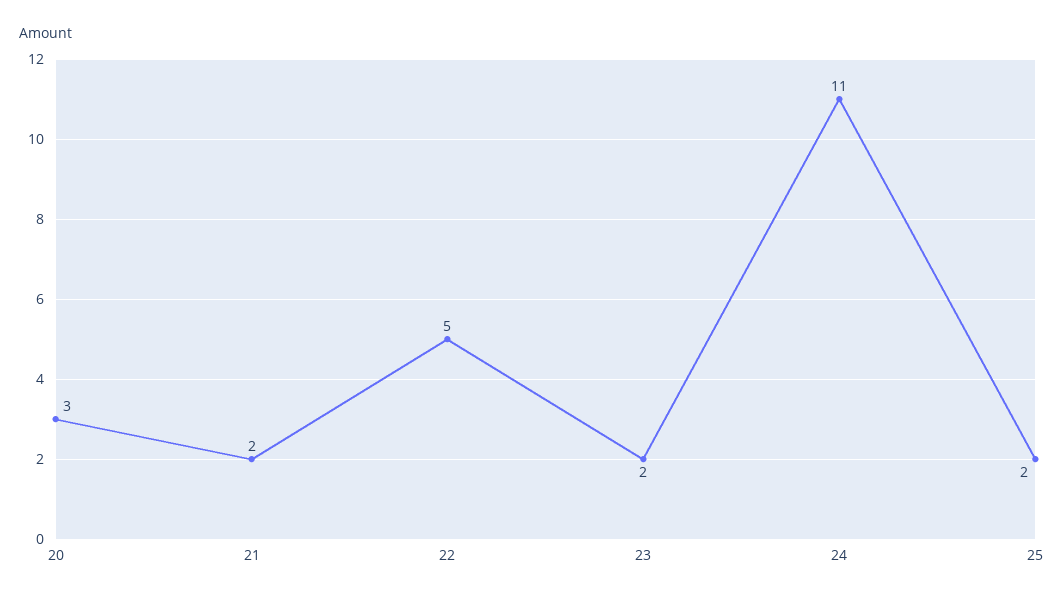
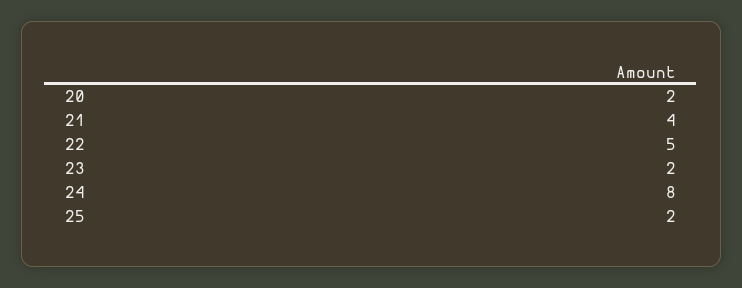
  {
-   "20": 3,
+   "20": 2,
-   "21": 2,
+   "21": 4,
    "22": 5,
    "23": 2,
-   "24": 11,
+   "24": 8,
    "25": 2
  }

